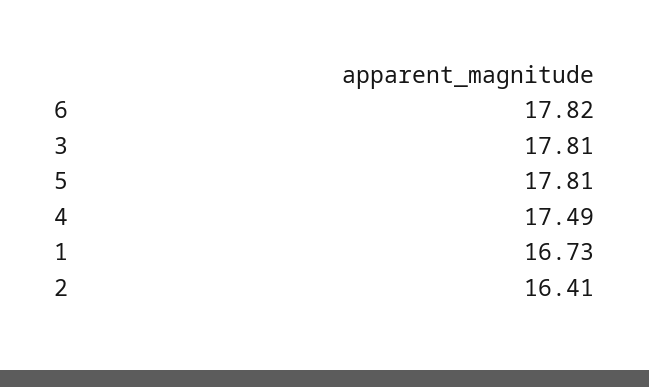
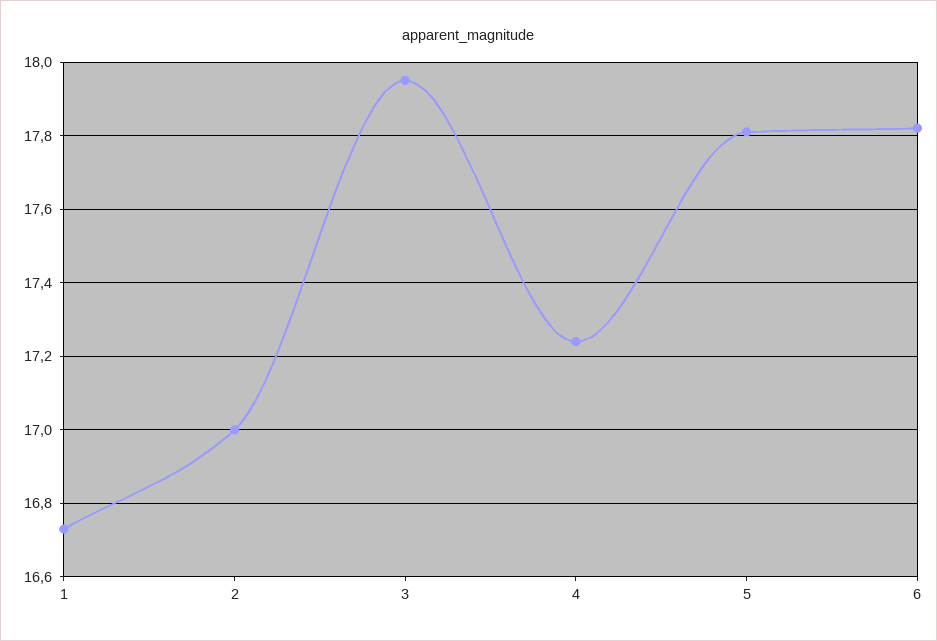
  {
    "6": 17.82,
-   "3": 17.81,
+   "3": 17.95,
    "5": 17.81,
-   "4": 17.49,
+   "4": 17.25,
    "1": 16.73,
-   "2": 16.41
+   "2": 17
  }

